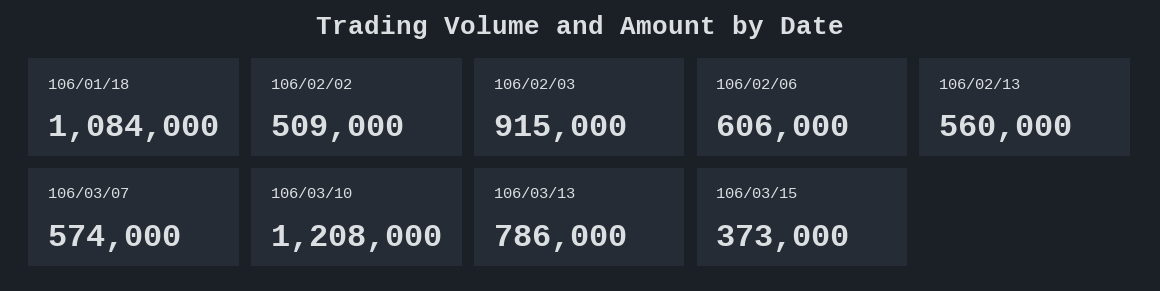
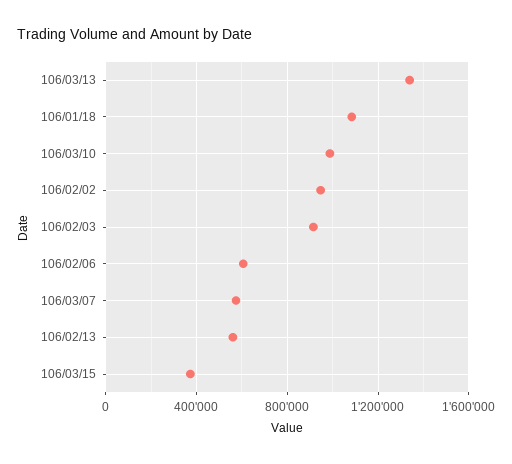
  {
    "106/01/18": 1084000,
-   "106/02/02": 509000,
+   "106/02/02": 950000,
    "106/02/03": 915000,
    "106/02/06": 606000,
    "106/02/13": 560000,
    "106/03/07": 574000,
-   "106/03/10": 1208000,
+   "106/03/10": 1000000,
-   "106/03/13": 786000,
+   "106/03/13": 1350000,
    "106/03/15": 373000
  }

